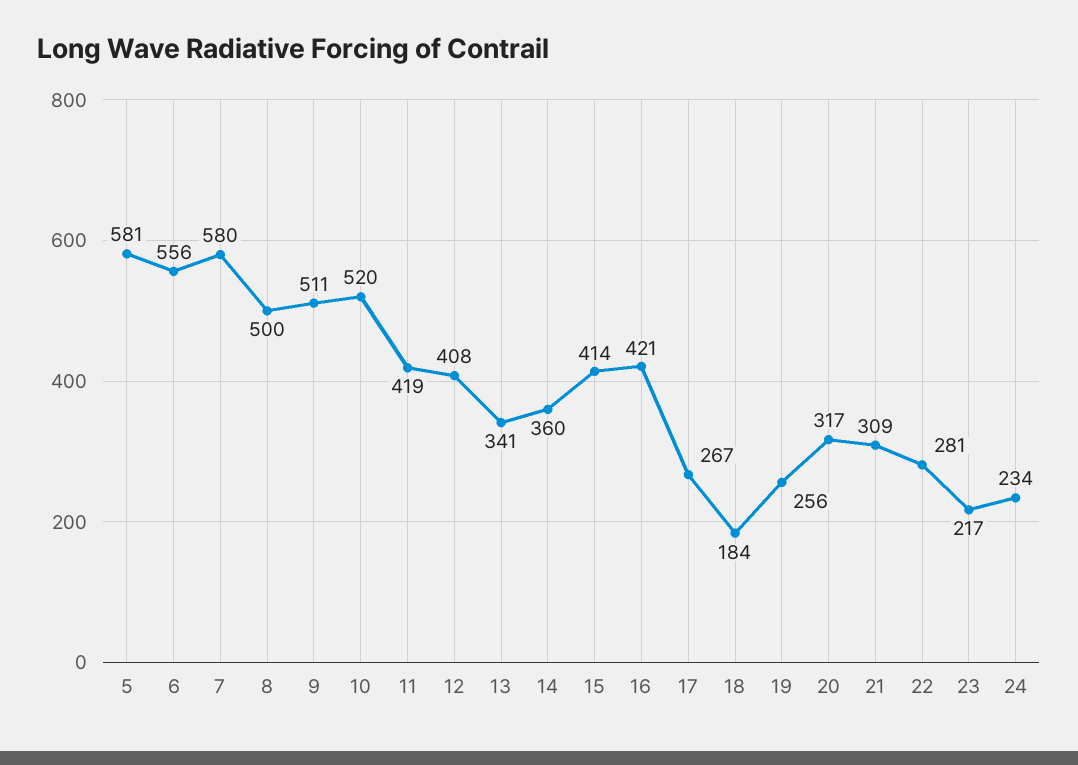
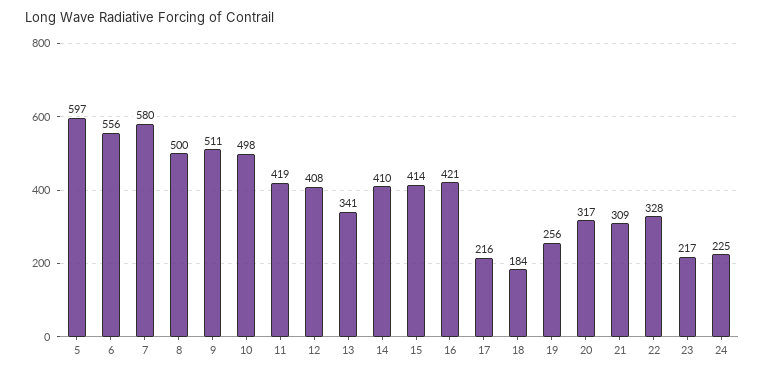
  {
-   "5": 581,
+   "5": 597,
    "6": 556,
    "7": 580,
    "8": 500,
    "9": 511,
-   "10": 520,
+   "10": 498,
    "11": 419,
    "12": 408,
    "13": 341,
-   "14": 360,
+   "14": 410,
    "15": 414,
    "16": 421,
-   "17": 267,
+   "17": 216,
    "18": 184,
    "19": 256,
    "20": 317,
    "21": 309,
-   "22": 281,
+   "22": 328,
    "23": 217,
-   "24": 234
+   "24": 225
  }

